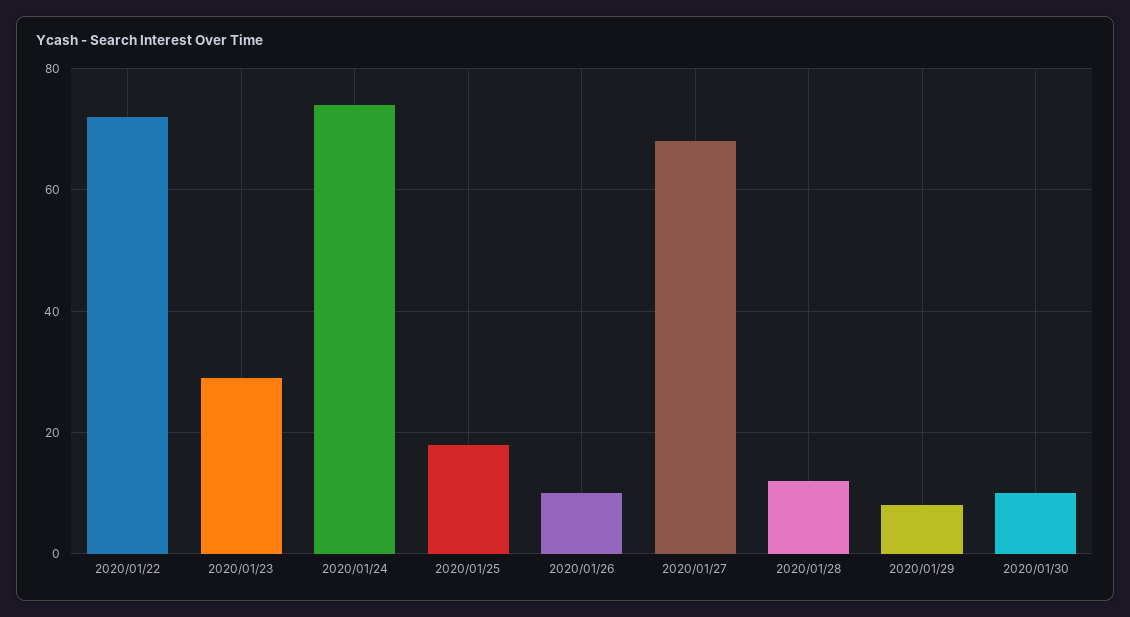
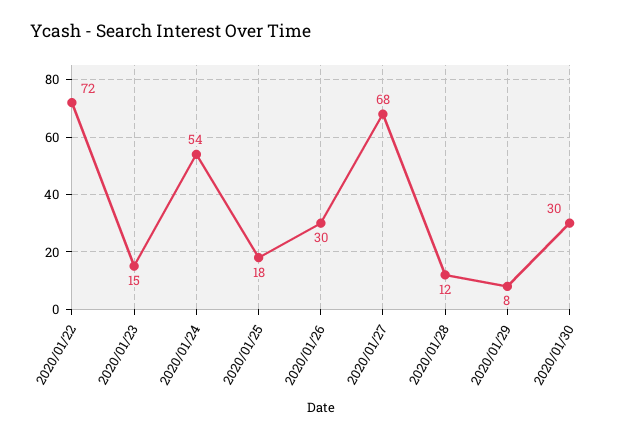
  {
    "2020/01/22": 72,
-   "2020/01/23": 30,
+   "2020/01/23": 15,
-   "2020/01/24": 75,
+   "2020/01/24": 54,
    "2020/01/25": 18,
-   "2020/01/26": 10,
+   "2020/01/26": 30,
    "2020/01/27": 68,
    "2020/01/28": 12,
    "2020/01/29": 8,
-   "2020/01/30": 10
+   "2020/01/30": 30
  }

